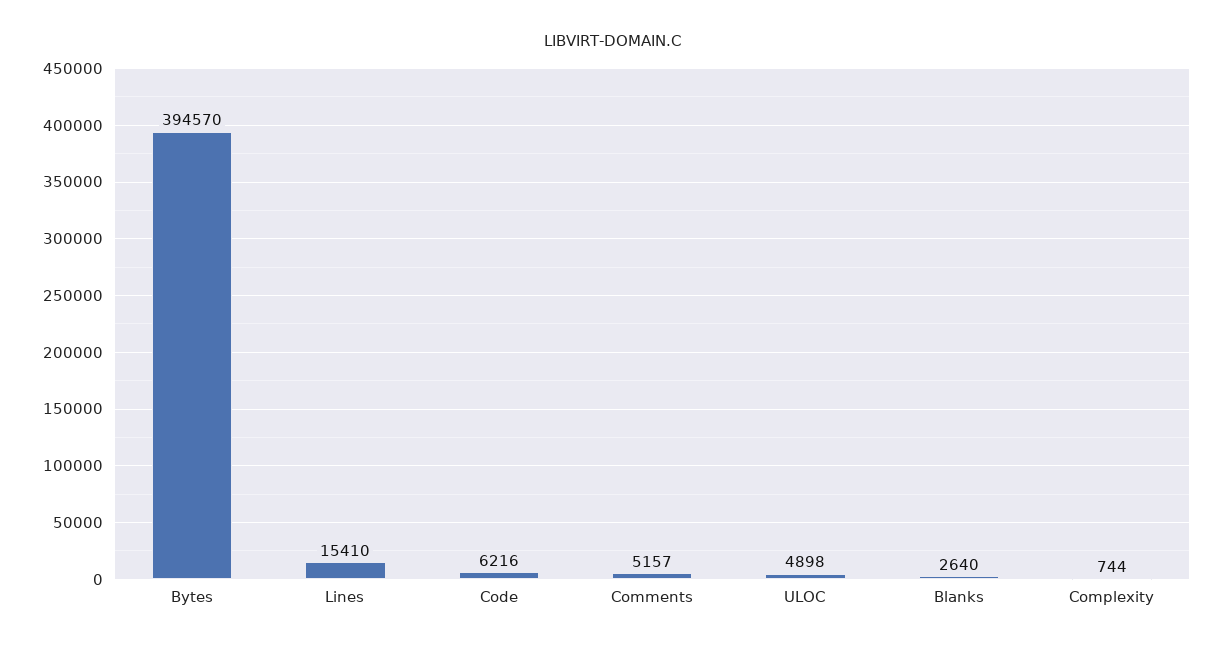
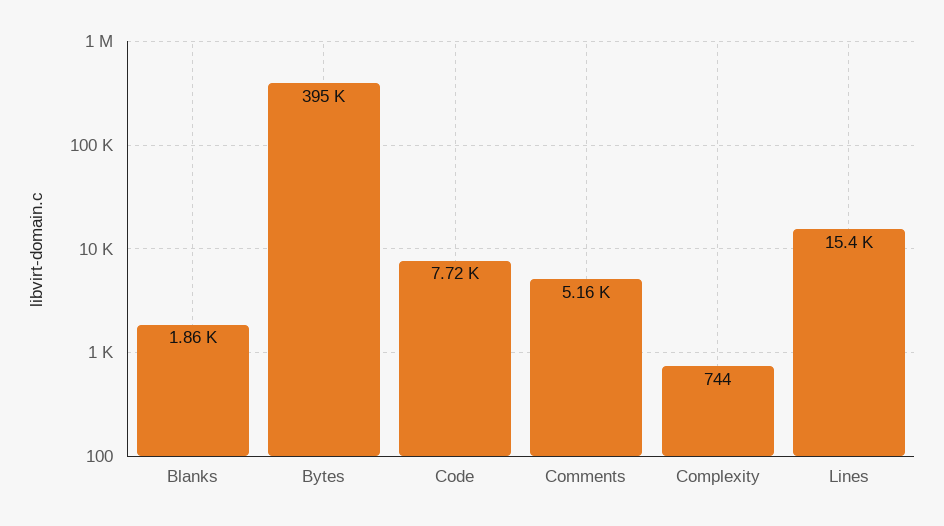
  {
    "Bytes": 394570,
    "Lines": 15410,
-   "Code": 6216,
+   "Code": 7720,
    "Comments": 5157,
-   "ULOC": 4898,
-   "Blanks": 2640,
+   "Blanks": 1860,
    "Complexity": 744
  }

